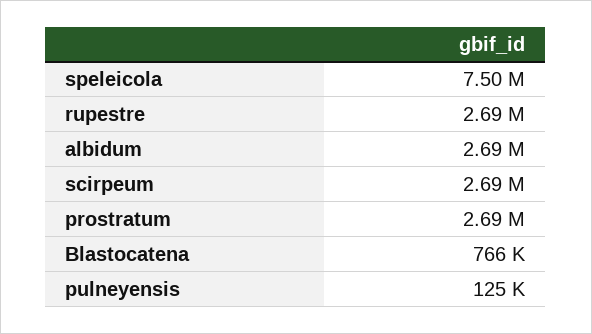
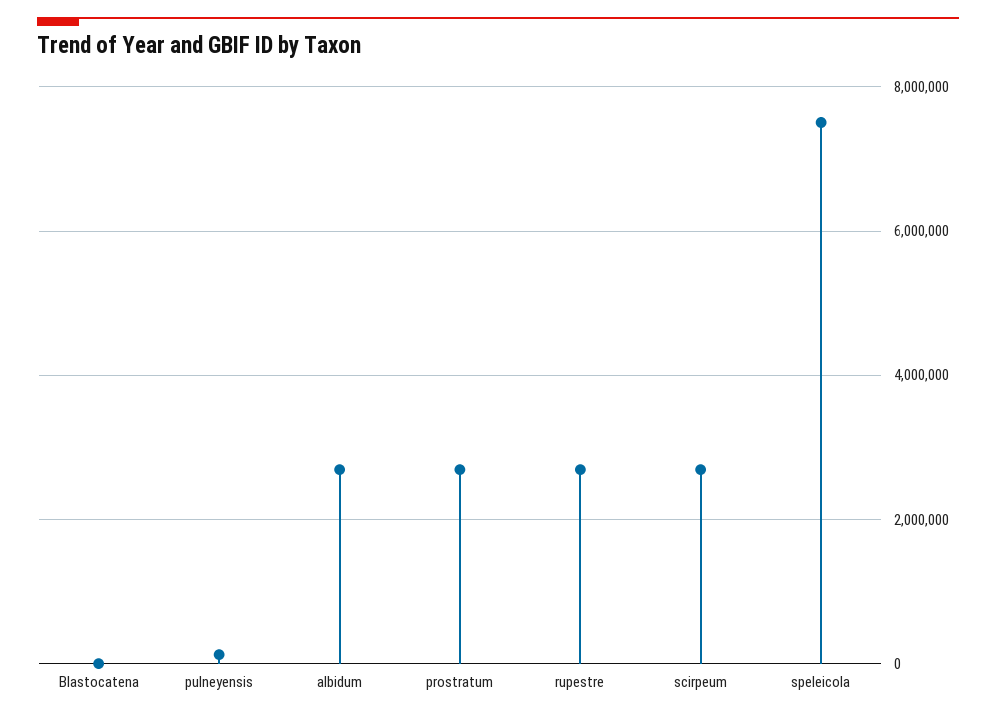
  {
    "speleicola": 7500000,
    "rupestre": 2690000,
    "albidum": 2690000,
    "scirpeum": 2690000,
    "prostratum": 2690000,
-   "Blastocatena": 766000,
+   "Blastocatena": 0,
    "pulneyensis": 125000
  }

